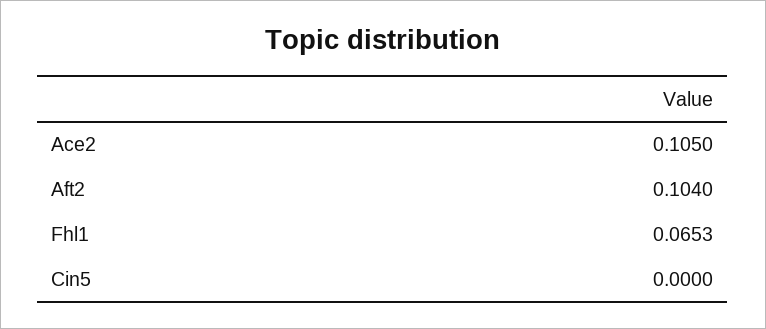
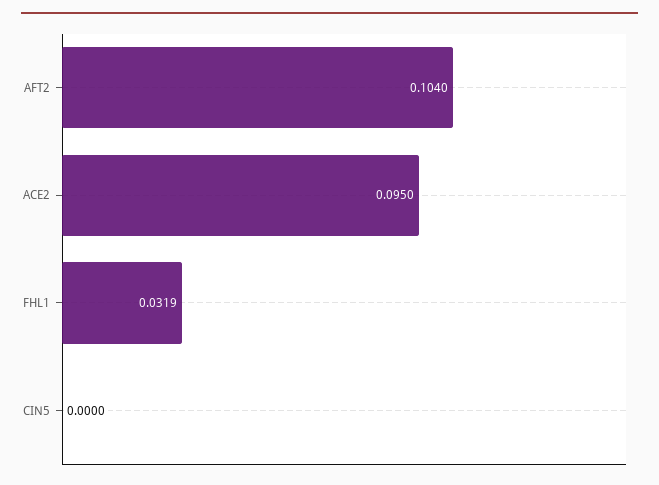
  {
-   "Ace2": 0.105,
+   "Ace2": 0.095,
    "Aft2": 0.104,
-   "Fhl1": 0.0653,
+   "Fhl1": 0.0319,
    "Cin5": 0
  }

